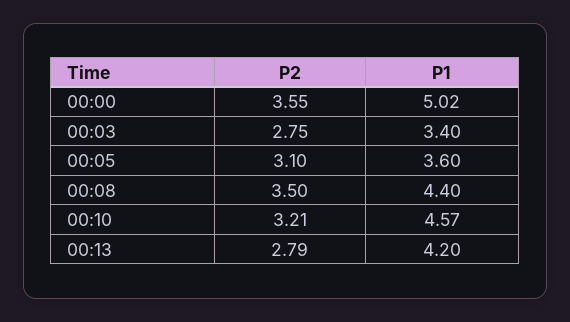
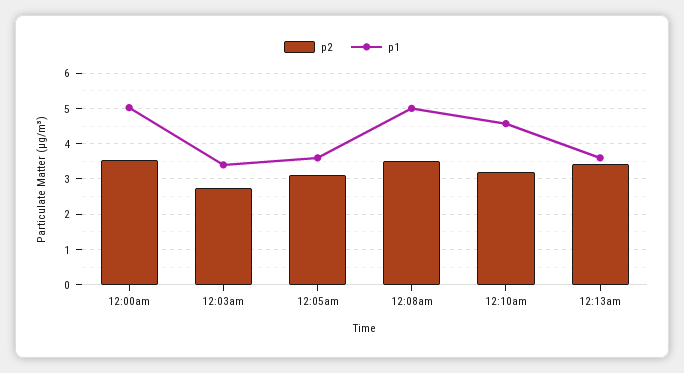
  {
    "P2": {
      "00:00": 3.55,
      "00:03": 2.75,
      "00:05": 3.1,
      "00:08": 3.5,
      "00:10": 3.21,
-     "00:13": 2.79
+     "00:13": 3.4
    },
    "P1": {
      "00:00": 5.02,
      "00:03": 3.4,
      "00:05": 3.6,
-     "00:08": 4.4,
+     "00:08": 5,
      "00:10": 4.57,
-     "00:13": 4.2
+     "00:13": 3.6
    }
  }

